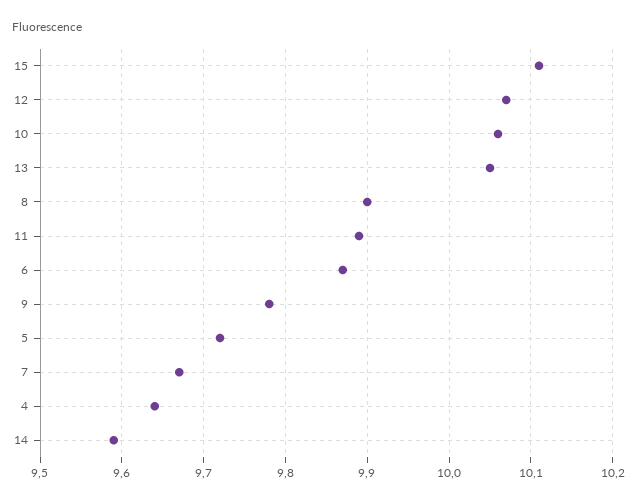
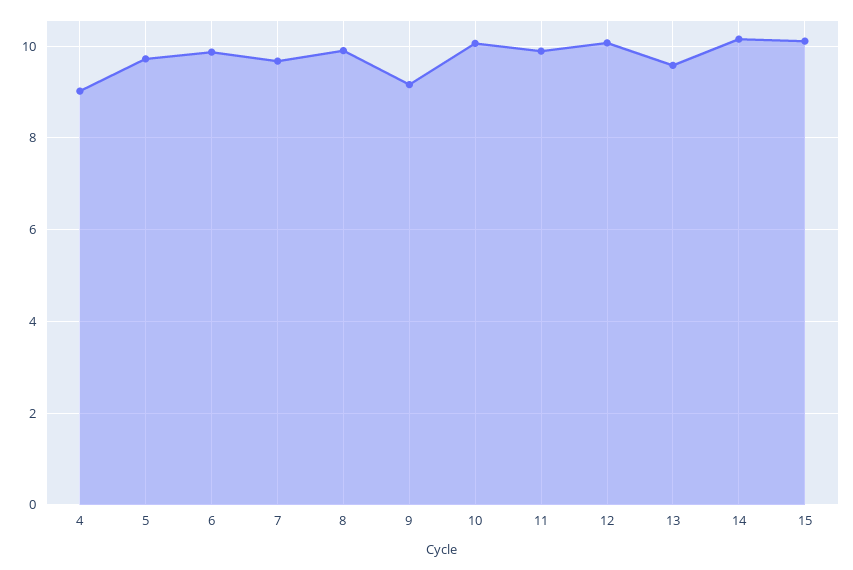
  {
    "15": 10.11,
    "12": 10.07,
    "10": 10.06,
-   "13": 10.05,
+   "13": 9.6,
    "8": 9.9,
    "11": 9.89,
    "6": 9.87,
-   "9": 9.78,
+   "9": 9.2,
    "5": 9.72,
    "7": 9.67,
-   "4": 9.64,
+   "4": 9,
-   "14": 9.59
+   "14": 10.2
  }

